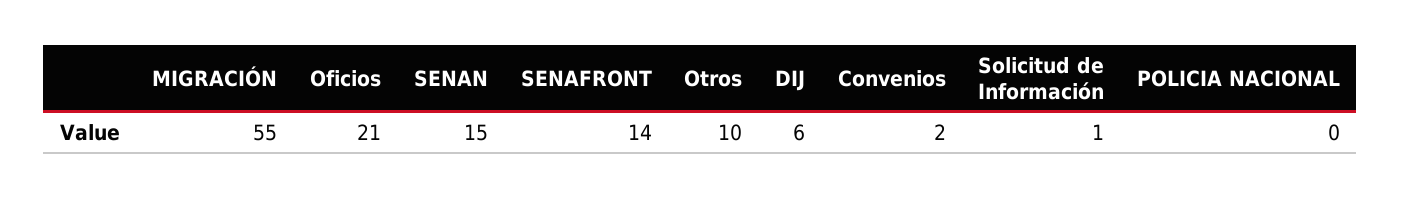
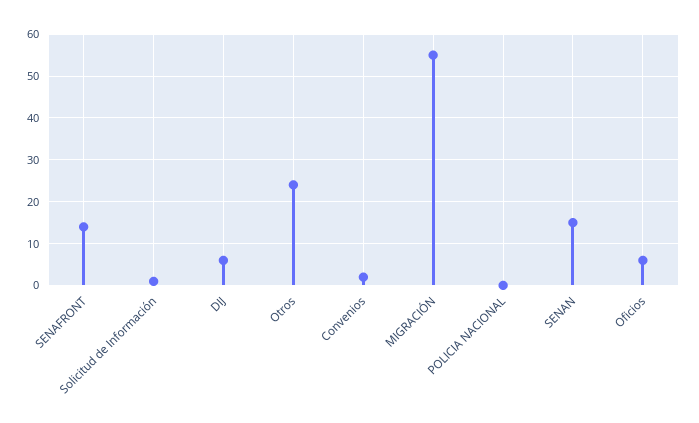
  {
    "MIGRACIÓN": 55,
-   "Oficios": 21,
+   "Oficios": 5,
    "SENAN": 15,
    "SENAFRONT": 14,
-   "Otros": 10,
+   "Otros": 25,
    "DIJ": 6,
    "Convenios": 2,
    "Solicitud de Información": 1,
    "POLICIA NACIONAL": 0
  }

